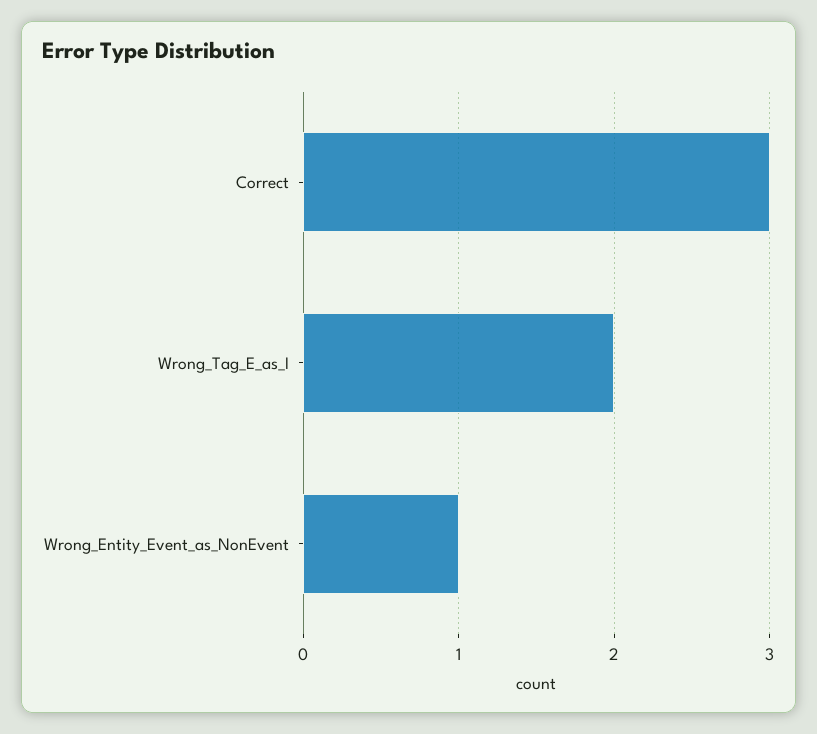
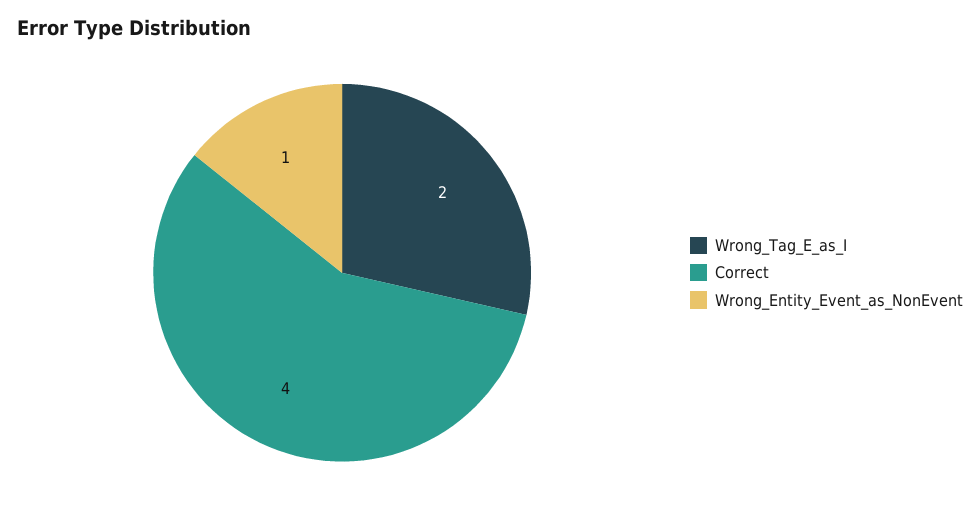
  {
-   "Correct": 3,
+   "Correct": 4,
    "Wrong_Tag_E_as_I": 2,
    "Wrong_Entity_Event_as_NonEvent": 1
  }

